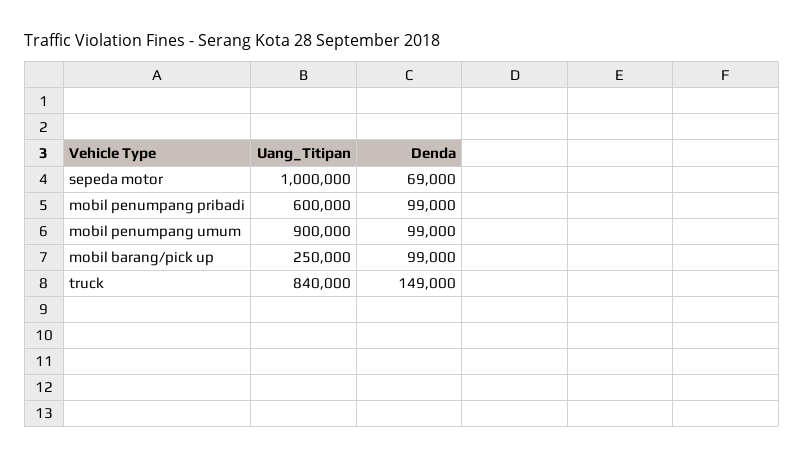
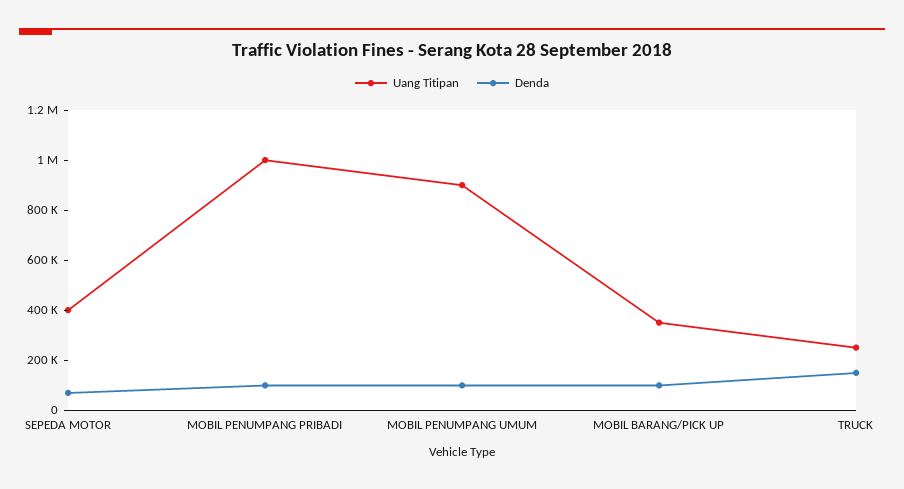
  {
    "Uang_Titipan": {
-     "sepeda motor": 1000000,
+     "sepeda motor": 400000,
-     "mobil penumpang pribadi": 600000,
+     "mobil penumpang pribadi": 1000000,
      "mobil penumpang umum": 900000,
-     "mobil barang/pick up": 250000,
+     "mobil barang/pick up": 350000,
-     "truck": 840000
+     "truck": 250000
    },
    "Denda": {
      "sepeda motor": 69000,
      "mobil penumpang pribadi": 99000,
      "mobil penumpang umum": 99000,
      "mobil barang/pick up": 99000,
      "truck": 149000
    }
  }

